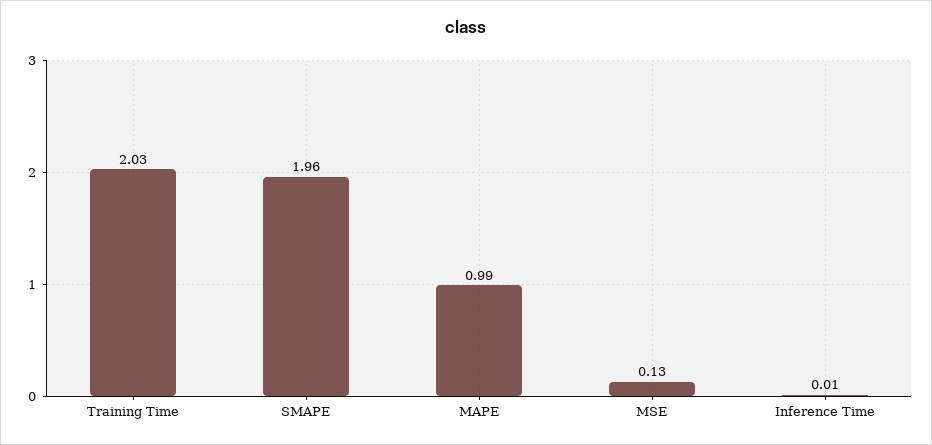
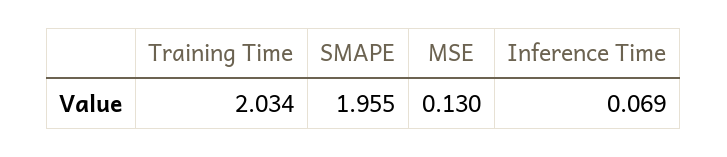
  {
    "Training Time": 2.034,
    "SMAPE": 1.955,
-   "MAPE": 0.99,
    "MSE": 0.13,
-   "Inference Time": 0.01
+   "Inference Time": 0.069
  }

